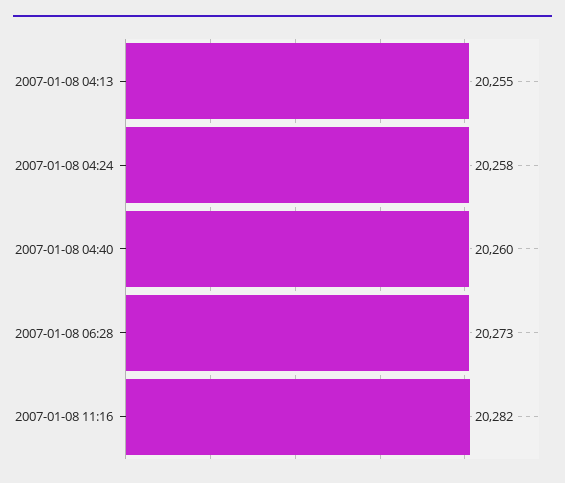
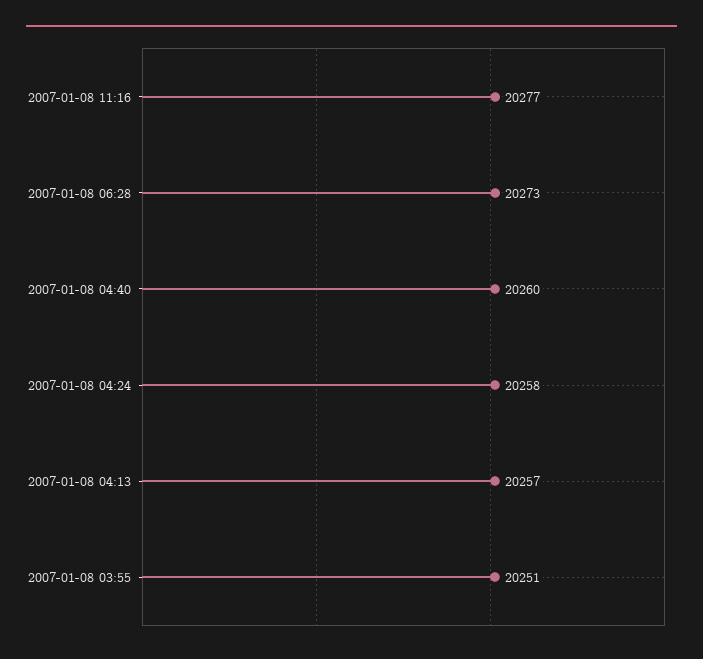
  {
-   "2007-01-08 04:13": 20255,
+   "2007-01-08 04:13": 20257,
    "2007-01-08 04:24": 20258,
    "2007-01-08 04:40": 20260,
    "2007-01-08 06:28": 20273,
-   "2007-01-08 11:16": 20282
+   "2007-01-08 11:16": 20277,
+   "2007-01-08 03:55": 20251
  }

